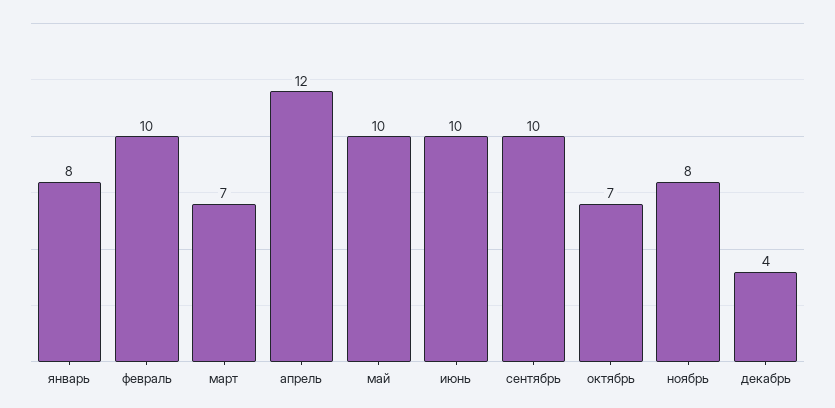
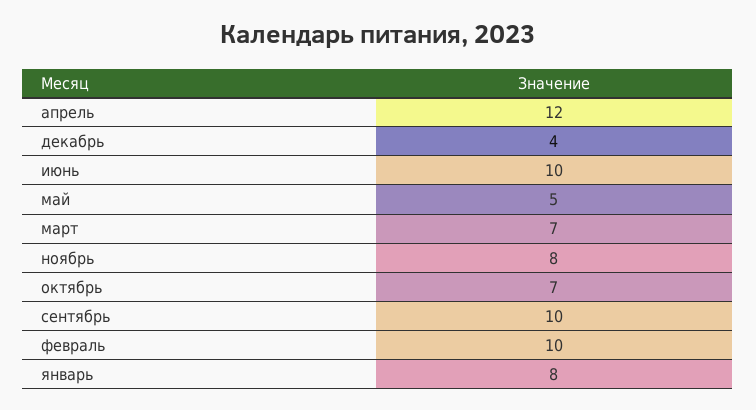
  {
    "январь": 8,
    "февраль": 10,
    "март": 7,
    "апрель": 12,
-   "май": 10,
+   "май": 5,
    "июнь": 10,
    "сентябрь": 10,
    "октябрь": 7,
    "ноябрь": 8,
    "декабрь": 4
  }

